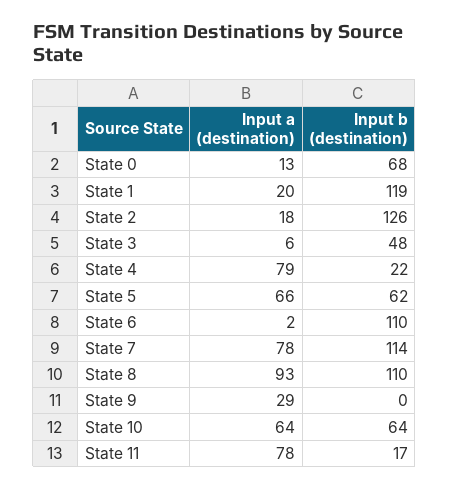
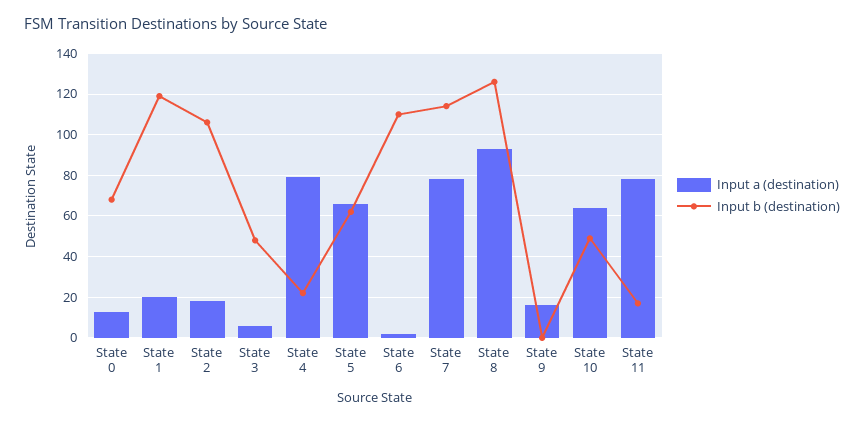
  {
    "Input a (destination)": {
      "State 0": 13,
      "State 1": 20,
      "State 2": 18,
      "State 3": 6,
      "State 4": 79,
      "State 5": 66,
      "State 6": 2,
      "State 7": 78,
      "State 8": 93,
-     "State 9": 29,
+     "State 9": 15,
      "State 10": 64,
      "State 11": 78
    },
    "Input b (destination)": {
      "State 0": 68,
      "State 1": 119,
-     "State 2": 126,
+     "State 2": 105,
      "State 3": 48,
      "State 4": 22,
      "State 5": 62,
      "State 6": 110,
      "State 7": 114,
-     "State 8": 110,
+     "State 8": 125,
      "State 9": 0,
-     "State 10": 64,
+     "State 10": 50,
      "State 11": 17
    }
  }

